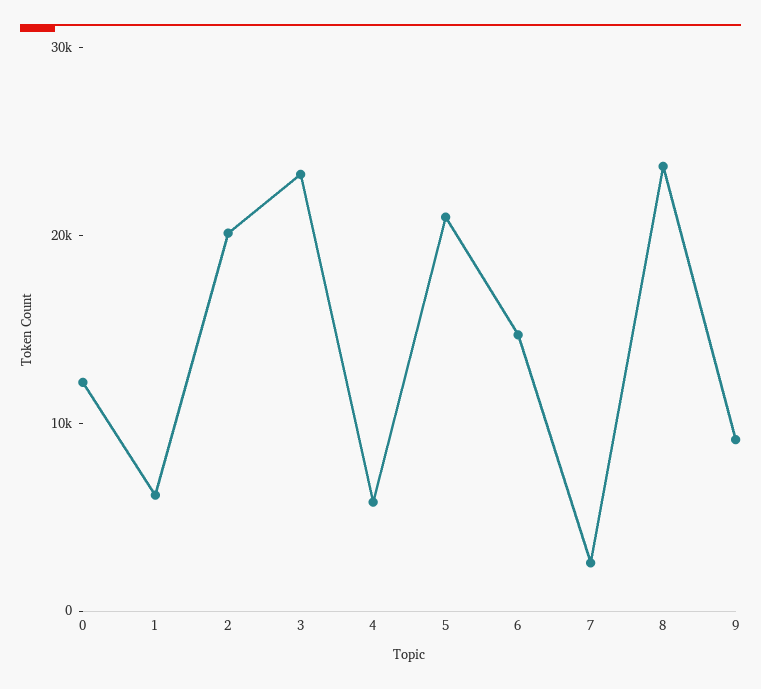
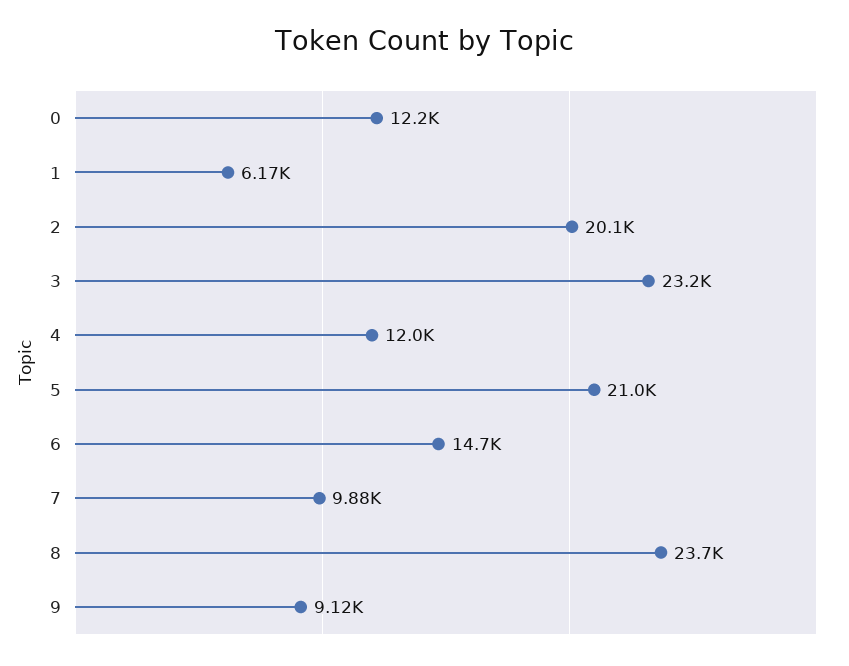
  {
    "0": 12200,
    "1": 6170,
    "2": 20100,
    "3": 23200,
-   "4": 6000,
+   "4": 12000,
    "5": 21000,
    "6": 14700,
-   "7": 2000,
+   "7": 9880,
    "8": 23700,
    "9": 9120
  }

